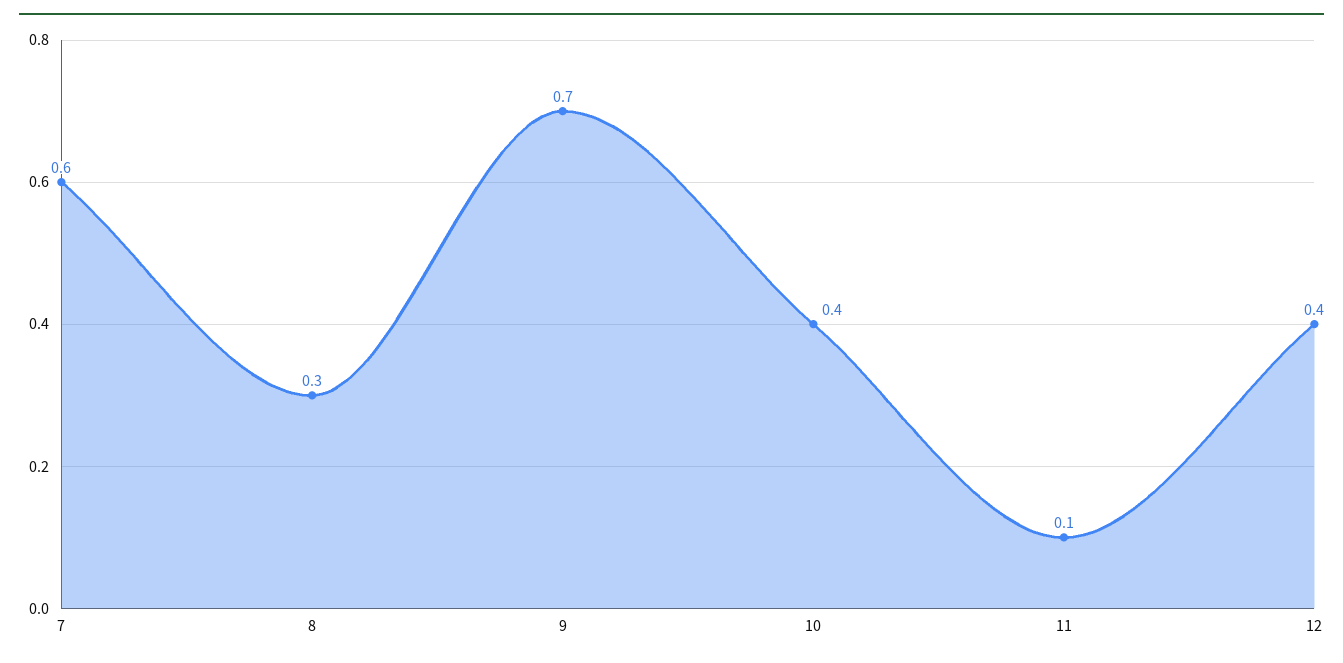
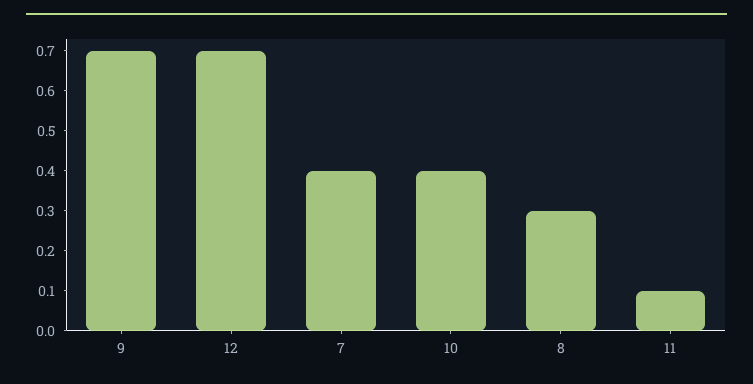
  {
-   "7": 0.6,
+   "7": 0.4,
    "8": 0.3,
    "9": 0.7,
    "10": 0.4,
    "11": 0.1,
-   "12": 0.4
+   "12": 0.7
  }

